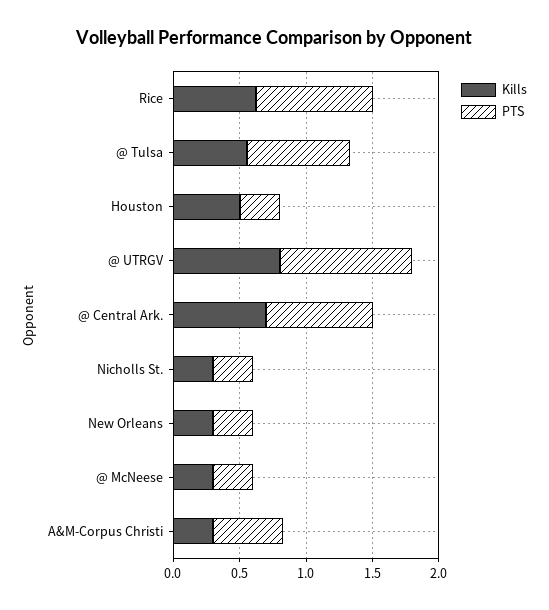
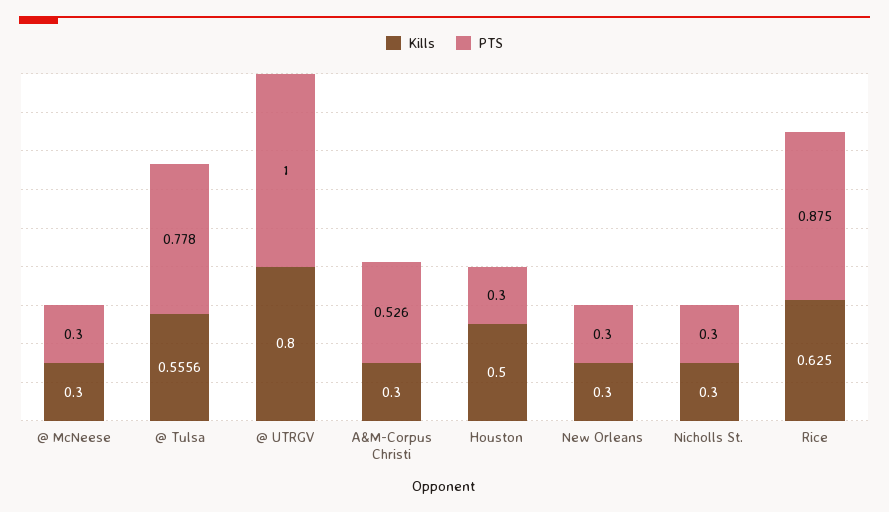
  {
    "Kills": {
      "Rice": 0.625,
      "@ Tulsa": 0.5556,
      "Houston": 0.5,
      "@ UTRGV": 0.8,
-     "@ Central Ark.": 0.7,
      "Nicholls St.": 0.3,
      "New Orleans": 0.3,
      "@ McNeese": 0.3,
      "A&M-Corpus Christi": 0.3
    },
    "PTS": {
      "Rice": 0.875,
      "@ Tulsa": 0.778,
      "Houston": 0.3,
      "@ UTRGV": 1,
-     "@ Central Ark.": 0.8,
      "Nicholls St.": 0.3,
      "New Orleans": 0.3,
      "@ McNeese": 0.3,
      "A&M-Corpus Christi": 0.526
    }
  }

